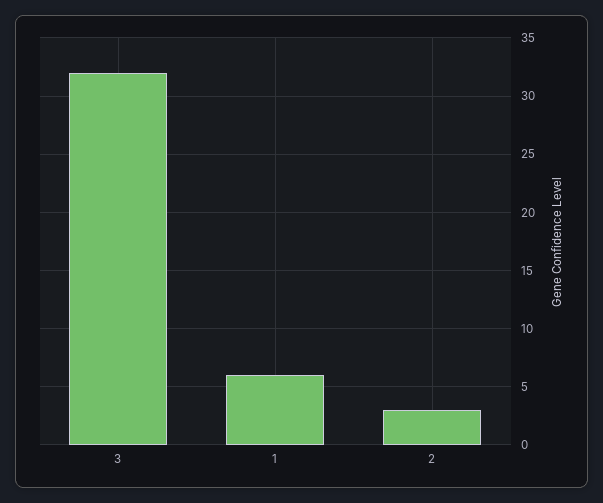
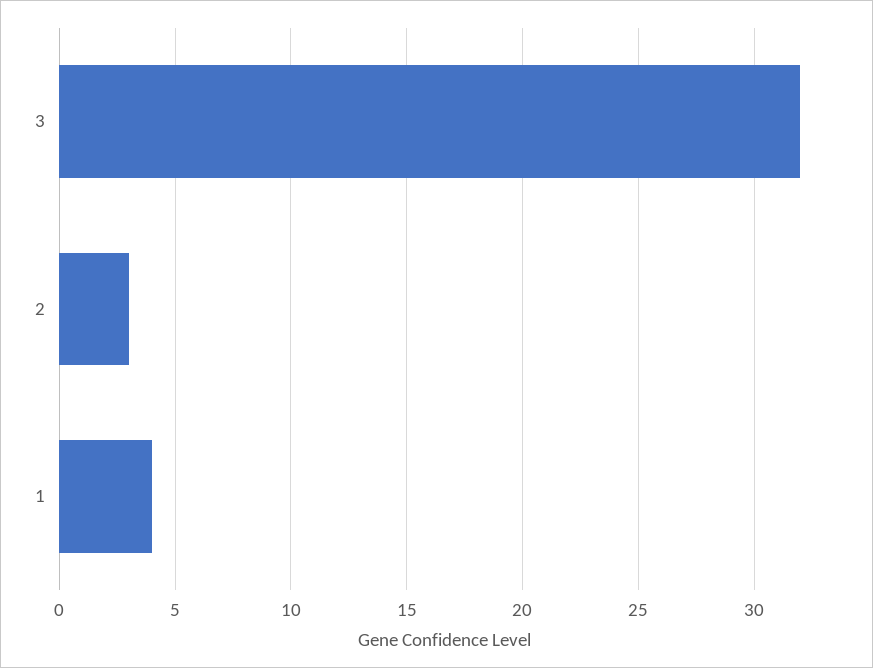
  {
    "3": 32,
-   "1": 6,
+   "1": 4,
    "2": 3
  }

